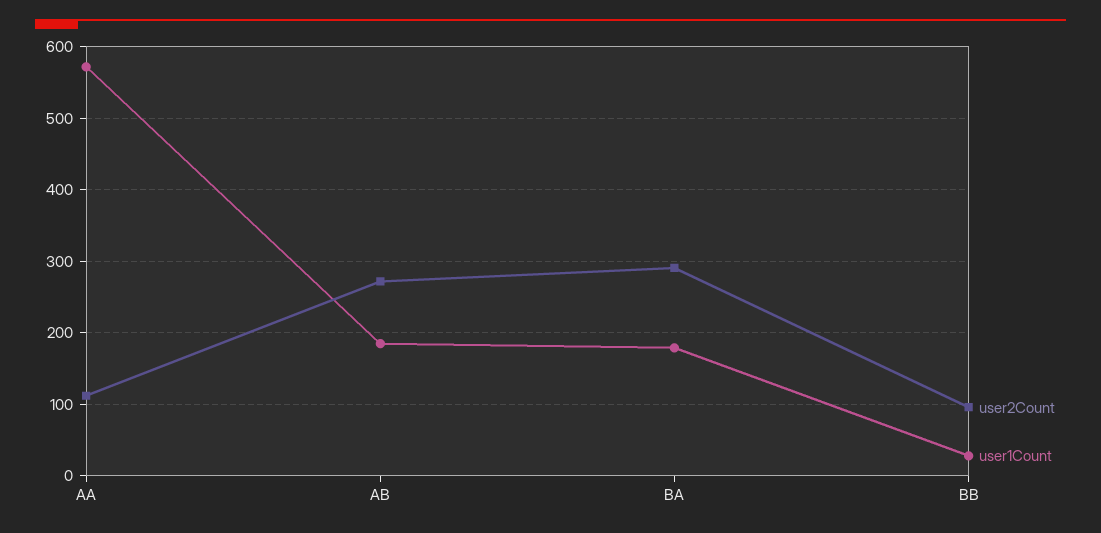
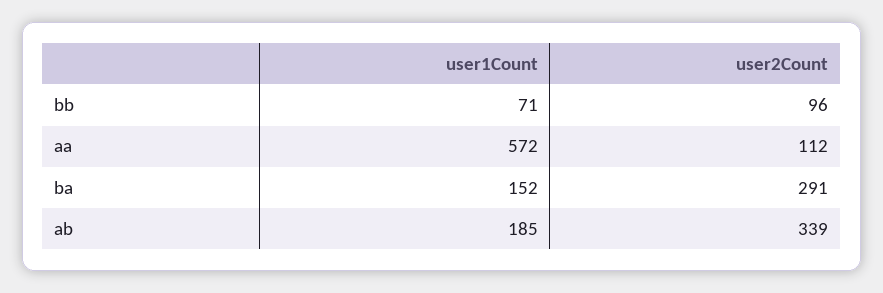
  {
    "user2Count": {
      "AA": 112,
-     "AB": 270,
+     "AB": 339,
      "BA": 291,
      "BB": 96
    },
    "user1Count": {
      "AA": 572,
      "AB": 185,
-     "BA": 180,
+     "BA": 152,
-     "BB": 30
+     "BB": 71
    }
  }

